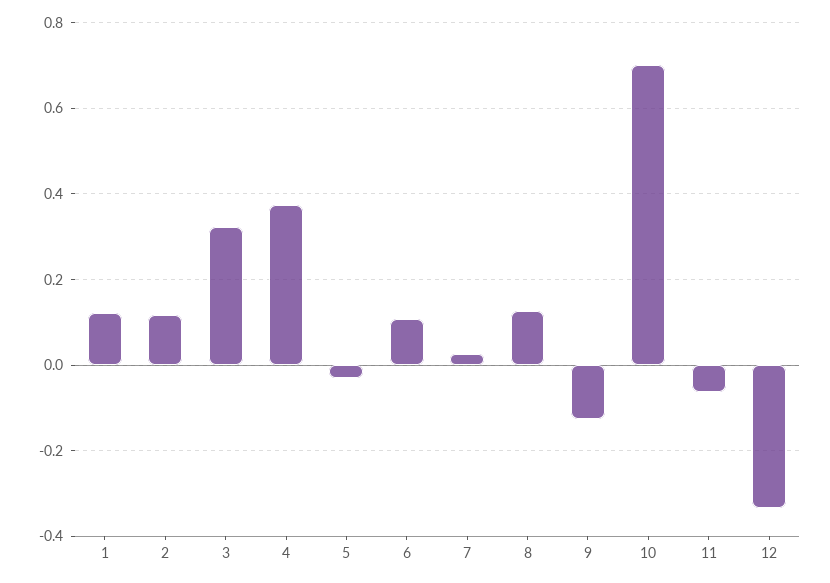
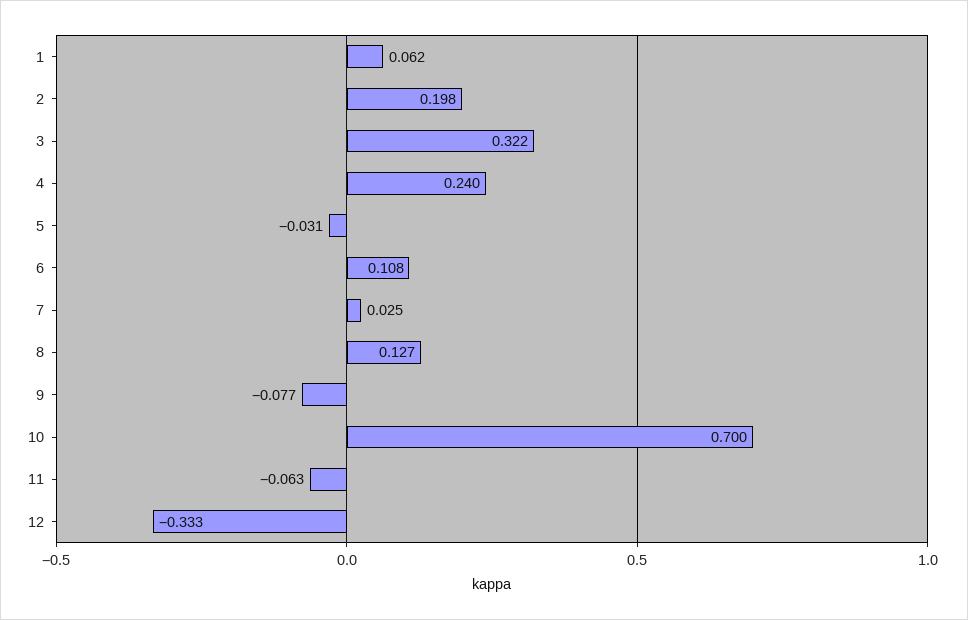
  {
-   "1": 0.12,
+   "1": 0.062,
-   "2": 0.12,
+   "2": 0.198,
    "3": 0.322,
-   "4": 0.38,
+   "4": 0.24,
    "5": -0.031,
    "6": 0.108,
    "7": 0.025,
    "8": 0.127,
-   "9": -0.12,
+   "9": -0.077,
    "10": 0.7,
    "11": -0.063,
    "12": -0.333
  }

